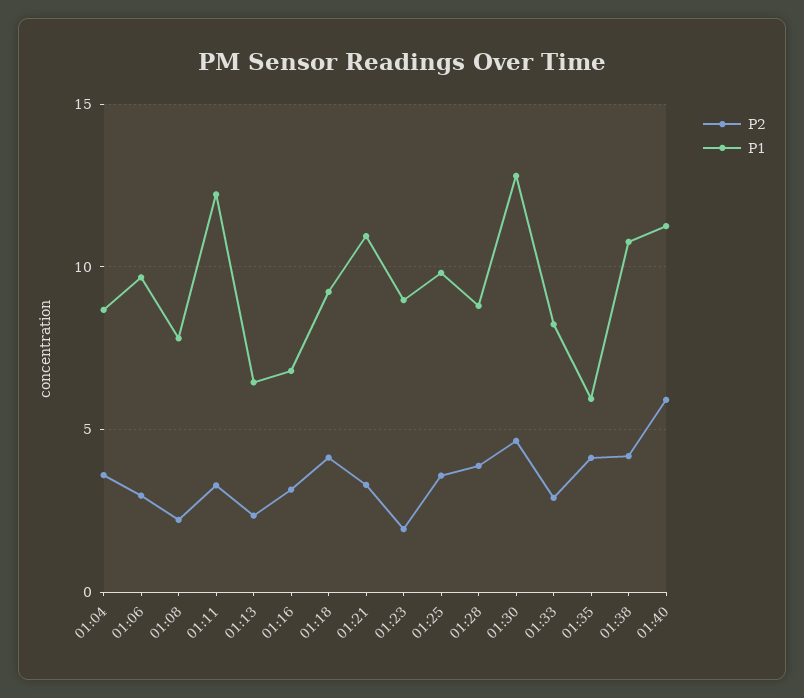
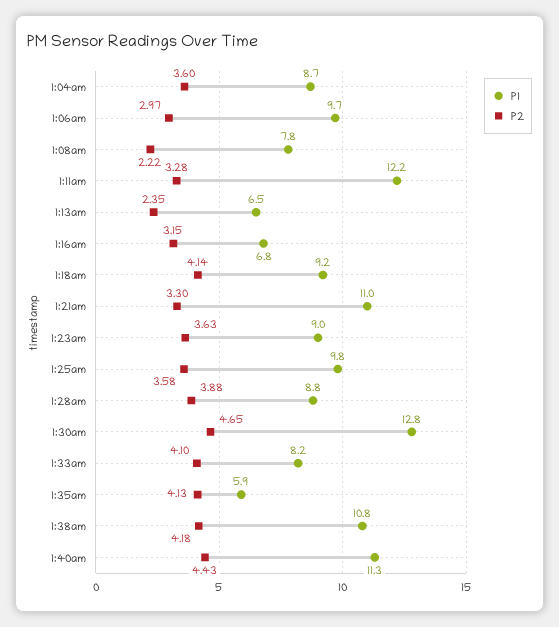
  {
    "P2": {
      "01:04": 3.6,
      "01:06": 2.97,
      "01:08": 2.22,
      "01:11": 3.28,
      "01:13": 2.35,
      "01:16": 3.15,
      "01:18": 4.14,
      "01:21": 3.3,
-     "01:23": 2,
+     "01:23": 3.63,
      "01:25": 3.58,
      "01:28": 3.88,
      "01:30": 4.65,
-     "01:33": 3,
+     "01:33": 4.1,
      "01:35": 4.13,
      "01:38": 4.18,
-     "01:40": 6
+     "01:40": 4.43
    },
    "P1": {
      "01:04": 8.7,
      "01:06": 9.7,
      "01:08": 7.8,
      "01:11": 12.2,
      "01:13": 6.5,
      "01:16": 6.8,
      "01:18": 9.2,
      "01:21": 11,
      "01:23": 9,
      "01:25": 9.8,
      "01:28": 8.8,
      "01:30": 12.8,
      "01:33": 8.2,
      "01:35": 5.9,
      "01:38": 10.8,
      "01:40": 11.3
    }
  }

